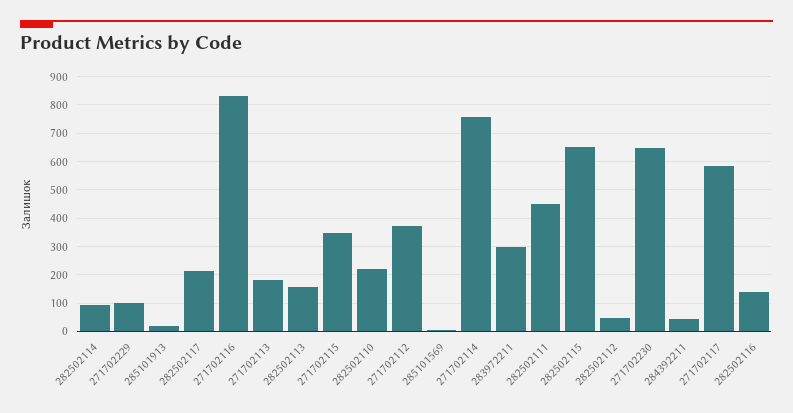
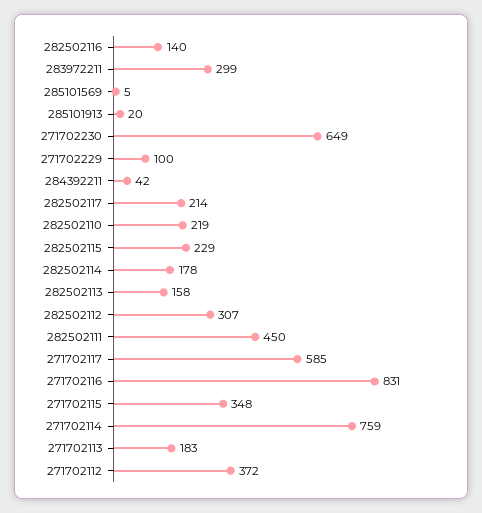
  {
-   "282502114": 100,
+   "282502114": 178,
    "271702229": 100,
    "285101913": 20,
    "282502117": 214,
    "271702116": 831,
    "271702113": 183,
    "282502113": 158,
    "271702115": 348,
    "282502110": 219,
    "271702112": 372,
    "285101569": 5,
    "271702114": 759,
    "283972211": 299,
    "282502111": 450,
-   "282502115": 650,
+   "282502115": 229,
-   "282502112": 50,
+   "282502112": 307,
    "271702230": 649,
    "284392211": 42,
    "271702117": 585,
    "282502116": 140
  }

